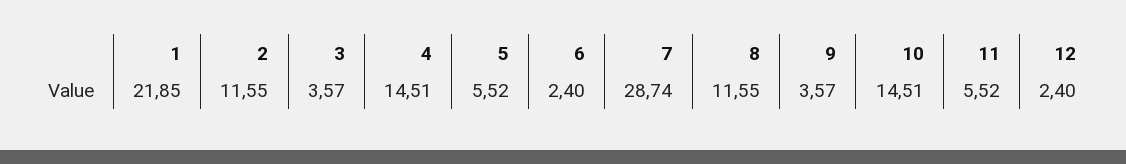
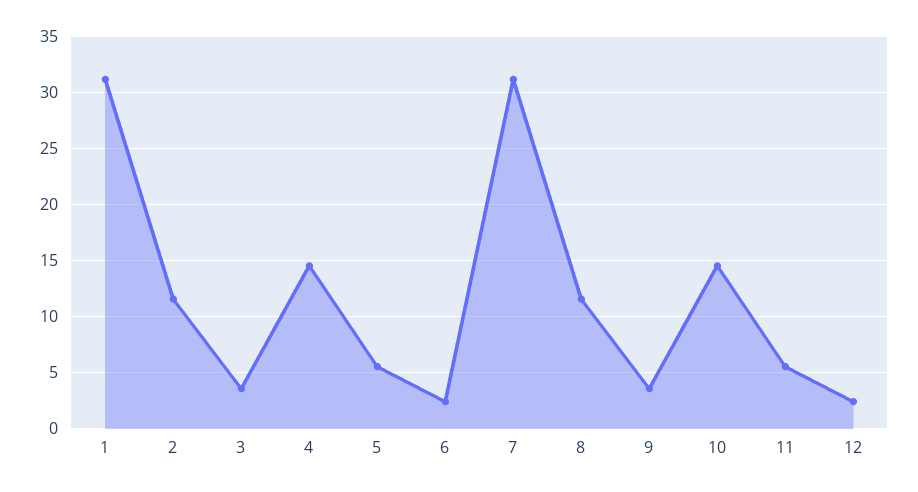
  {
-   "1": 21.85,
+   "1": 31,
    "2": 11.55,
    "3": 3.57,
    "4": 14.51,
    "5": 5.52,
    "6": 2.4,
-   "7": 28.74,
+   "7": 31,
    "8": 11.55,
    "9": 3.57,
    "10": 14.51,
    "11": 5.52,
    "12": 2.4
  }

